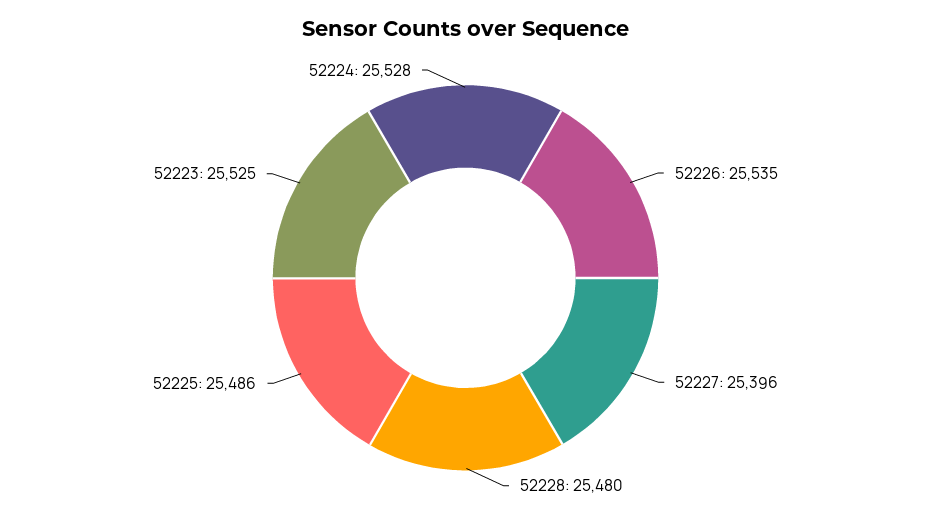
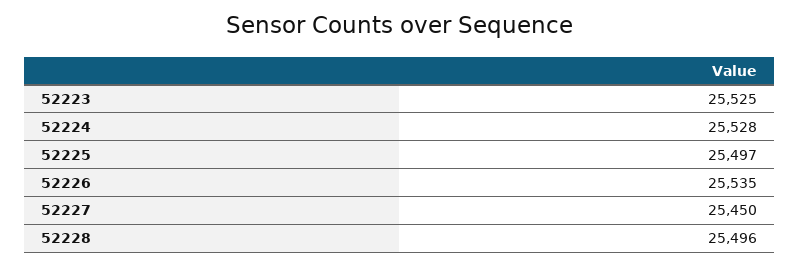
  {
    "52226": 25535,
-   "52227": 25396,
+   "52227": 25450,
-   "52228": 25480,
+   "52228": 25496,
-   "52225": 25486,
+   "52225": 25497,
    "52223": 25525,
    "52224": 25528
  }

